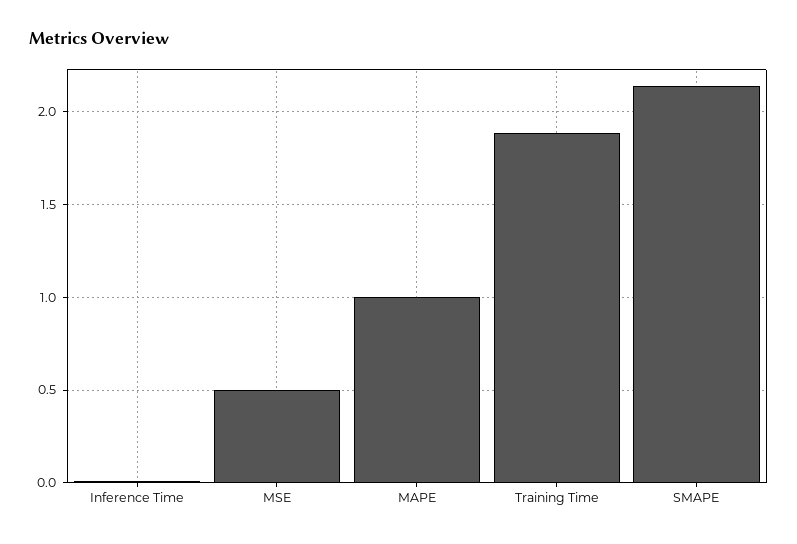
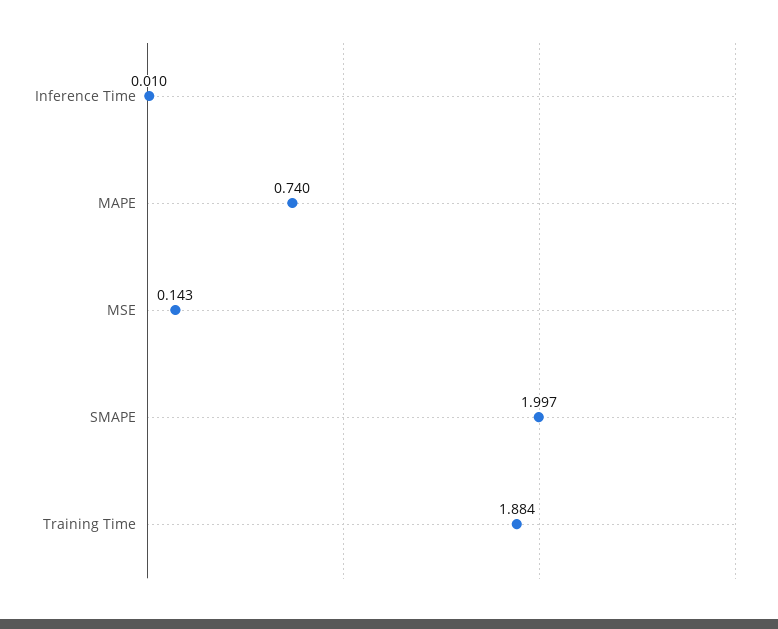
  {
    "Inference Time": 0.01,
-   "MSE": 0.5,
+   "MSE": 0.143,
-   "MAPE": 1,
+   "MAPE": 0.74,
    "Training Time": 1.884,
-   "SMAPE": 2.15
+   "SMAPE": 1.997
  }

